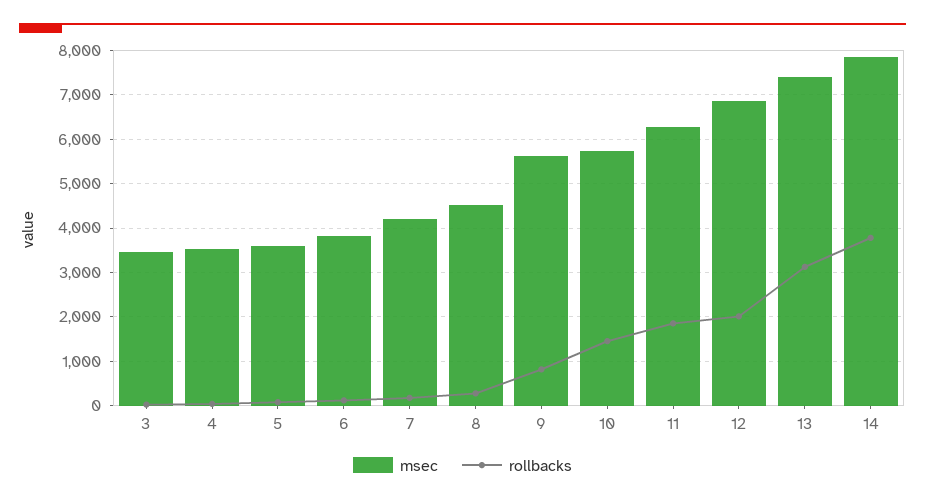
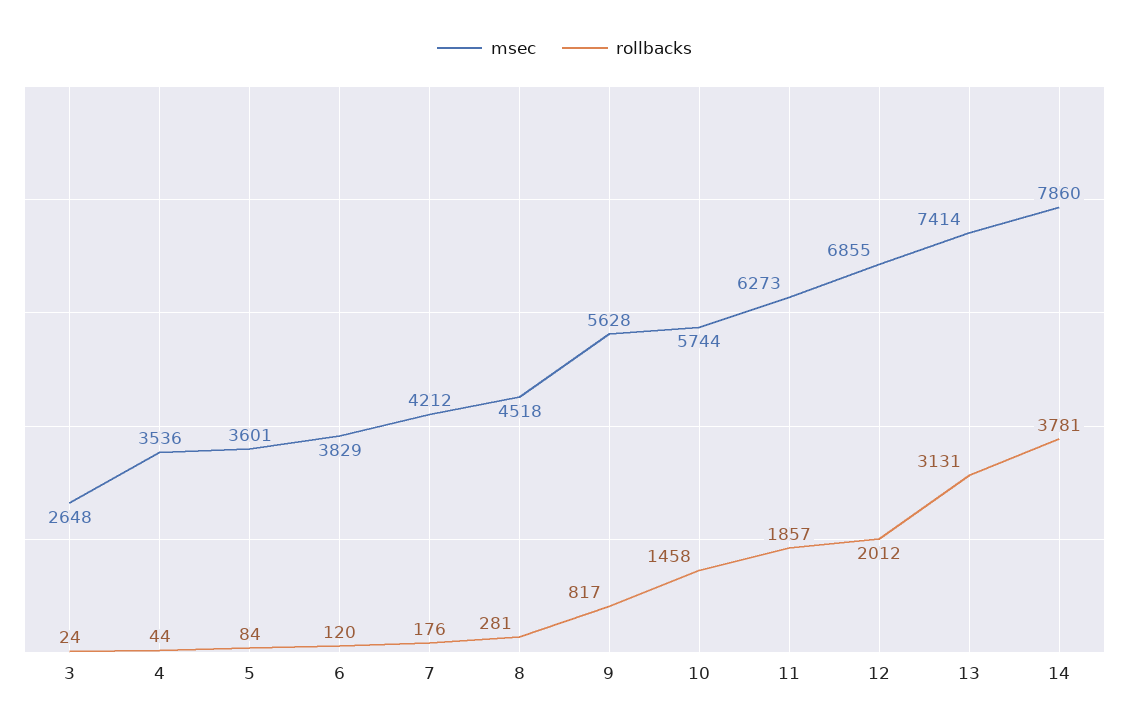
  {
    "msec": {
-     "3": 3400,
+     "3": 2648,
      "4": 3536,
      "5": 3601,
      "6": 3829,
      "7": 4212,
      "8": 4518,
      "9": 5628,
      "10": 5744,
      "11": 6273,
      "12": 6855,
      "13": 7414,
      "14": 7860
    },
    "rollbacks": {
      "3": 24,
      "4": 44,
      "5": 84,
      "6": 120,
      "7": 176,
      "8": 281,
      "9": 817,
      "10": 1458,
      "11": 1857,
      "12": 2012,
      "13": 3131,
      "14": 3781
    }
  }

